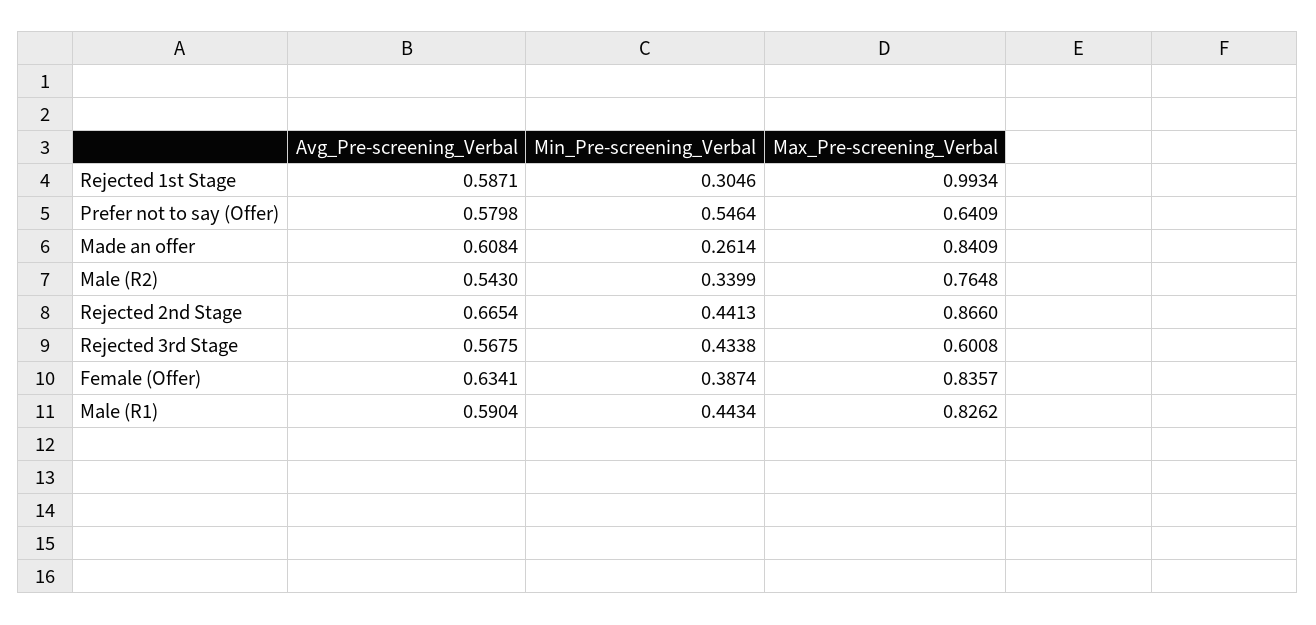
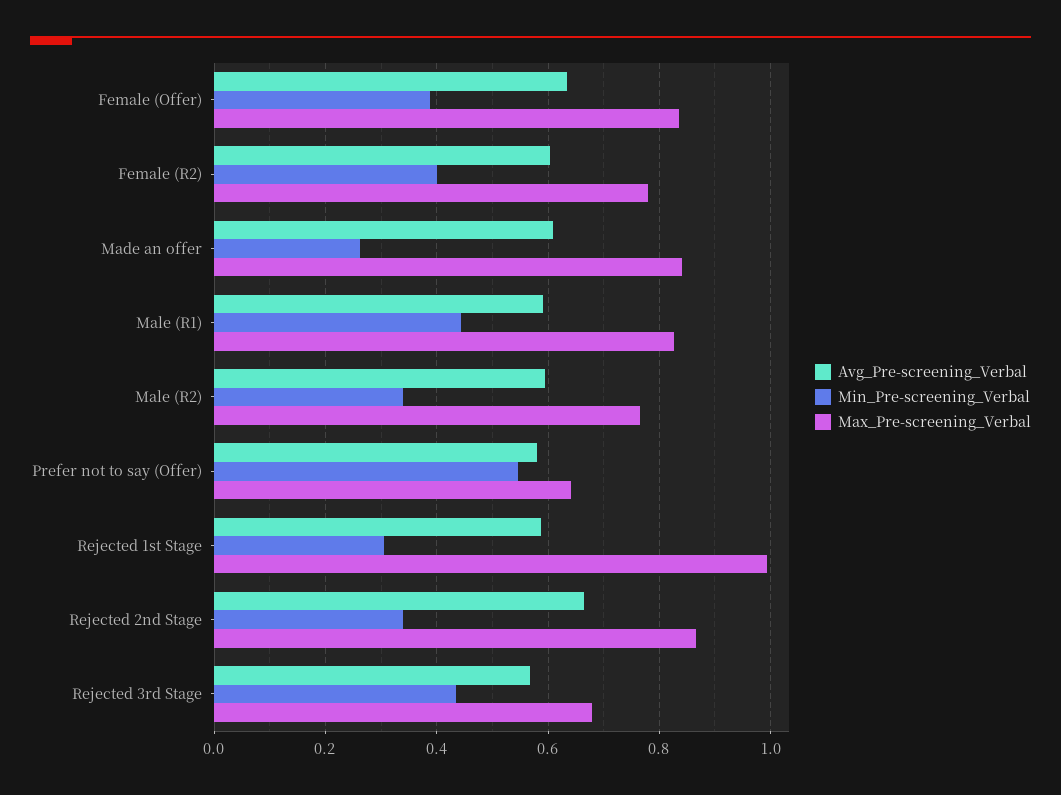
  {
    "Avg_Pre-screening_Verbal": {
      "Rejected 1st Stage": 0.5871,
      "Prefer not to say (Offer)": 0.5798,
      "Made an offer": 0.6084,
-     "Male (R2)": 0.543,
+     "Male (R2)": 0.6,
      "Rejected 2nd Stage": 0.6654,
      "Rejected 3rd Stage": 0.5675,
      "Female (Offer)": 0.6341,
-     "Male (R1)": 0.5904
+     "Male (R1)": 0.5904,
+     "Female (R2)": 0.6
    },
    "Min_Pre-screening_Verbal": {
      "Rejected 1st Stage": 0.3046,
      "Prefer not to say (Offer)": 0.5464,
      "Made an offer": 0.2614,
      "Male (R2)": 0.3399,
-     "Rejected 2nd Stage": 0.4413,
+     "Rejected 2nd Stage": 0.34,
      "Rejected 3rd Stage": 0.4338,
      "Female (Offer)": 0.3874,
-     "Male (R1)": 0.4434
+     "Male (R1)": 0.4434,
+     "Female (R2)": 0.4
    },
    "Max_Pre-screening_Verbal": {
      "Rejected 1st Stage": 0.9934,
      "Prefer not to say (Offer)": 0.6409,
      "Made an offer": 0.8409,
      "Male (R2)": 0.7648,
      "Rejected 2nd Stage": 0.866,
-     "Rejected 3rd Stage": 0.6008,
+     "Rejected 3rd Stage": 0.68,
      "Female (Offer)": 0.8357,
-     "Male (R1)": 0.8262
+     "Male (R1)": 0.8262,
+     "Female (R2)": 0.78
    }
  }

